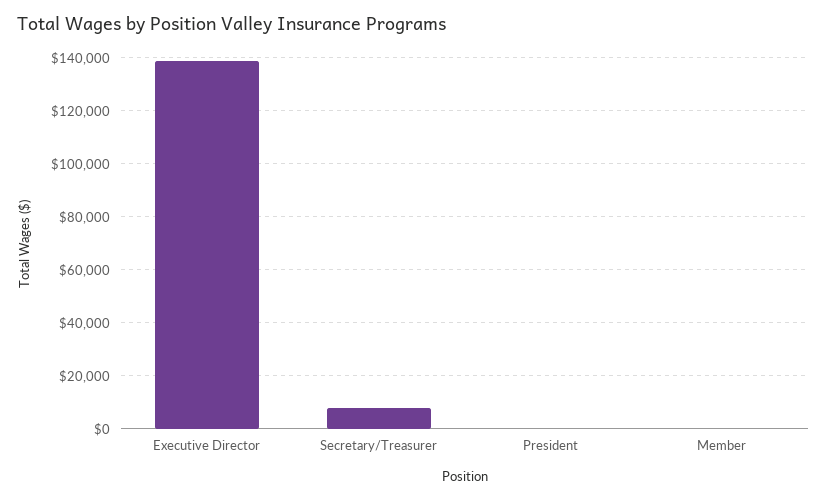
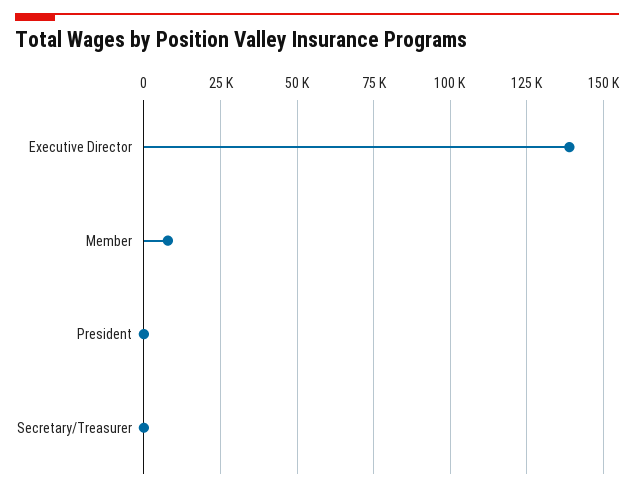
  {
    "Executive Director": 140000,
-   "Secretary/Treasurer": 7500,
+   "Secretary/Treasurer": 0,
    "President": 0,
-   "Member": 0
+   "Member": 7500
  }

